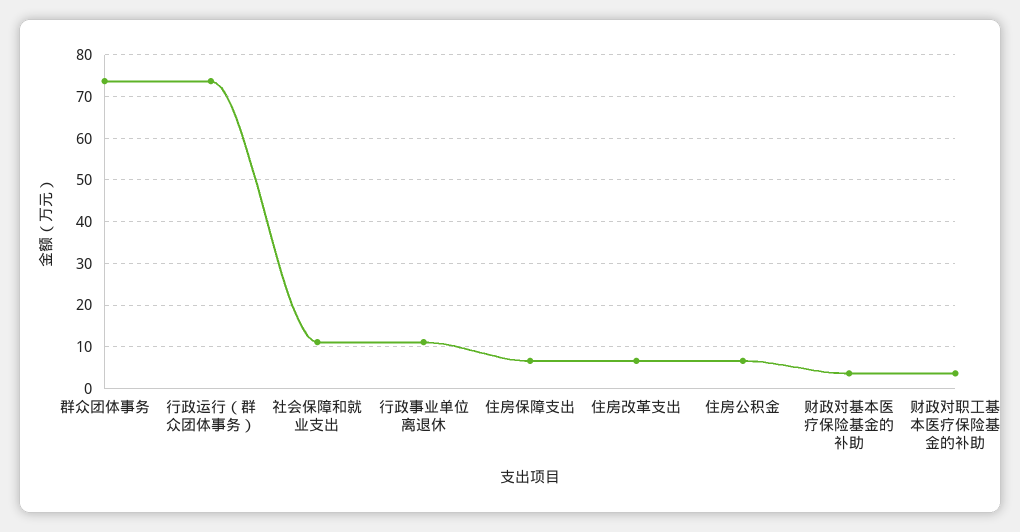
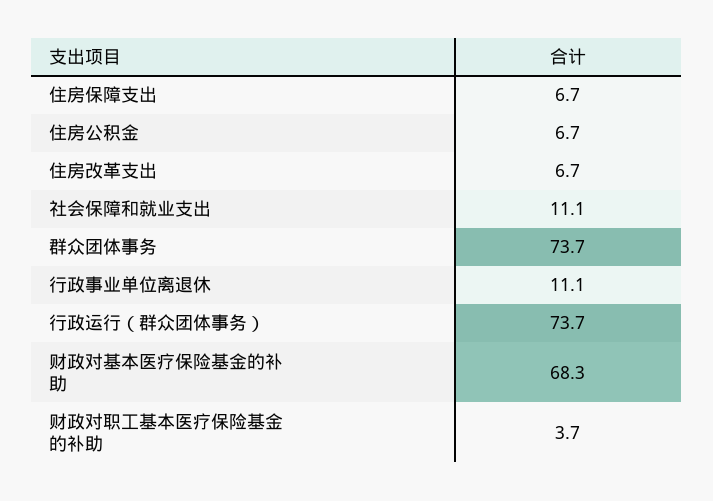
  {
    "群众团体事务": 73.7,
    "行政运行（群众团体事务）": 73.7,
    "社会保障和就业支出": 11.1,
    "行政事业单位离退休": 11.1,
    "住房保障支出": 6.7,
    "住房改革支出": 6.7,
    "住房公积金": 6.7,
-   "财政对基本医疗保险基金的补助": 4,
+   "财政对基本医疗保险基金的补助": 68.3,
    "财政对职工基本医疗保险基金的补助": 3.7
  }

